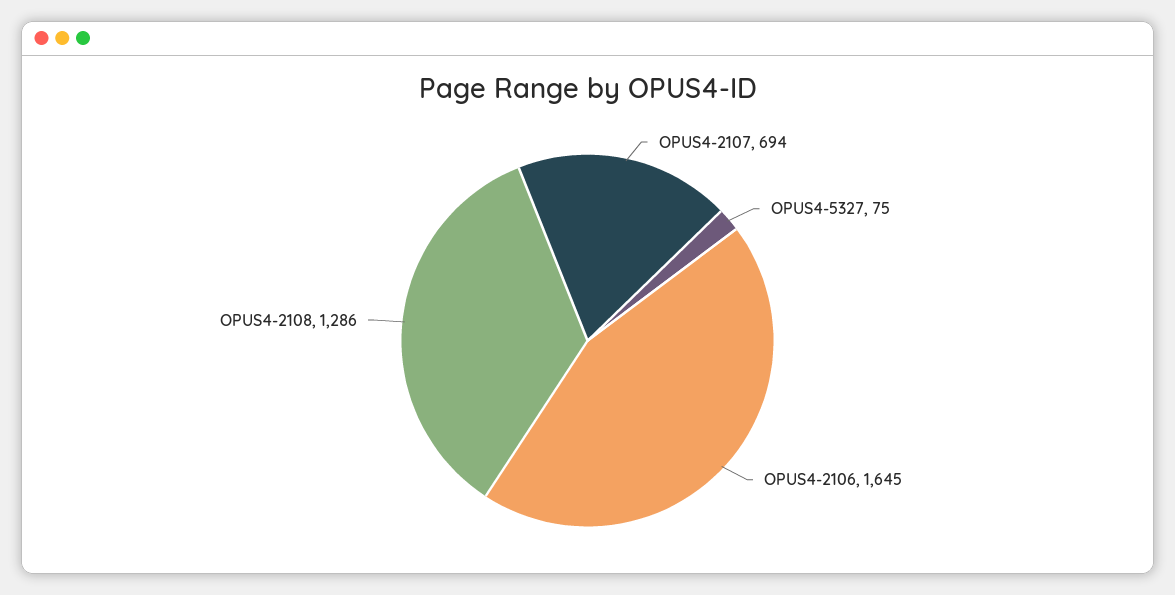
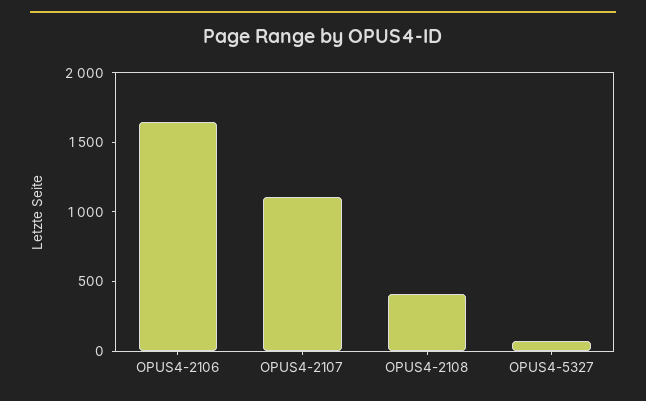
  {
-   "OPUS4-2107": 694,
+   "OPUS4-2107": 1100,
    "OPUS4-5327": 75,
    "OPUS4-2106": 1645,
-   "OPUS4-2108": 1286
+   "OPUS4-2108": 400
  }

